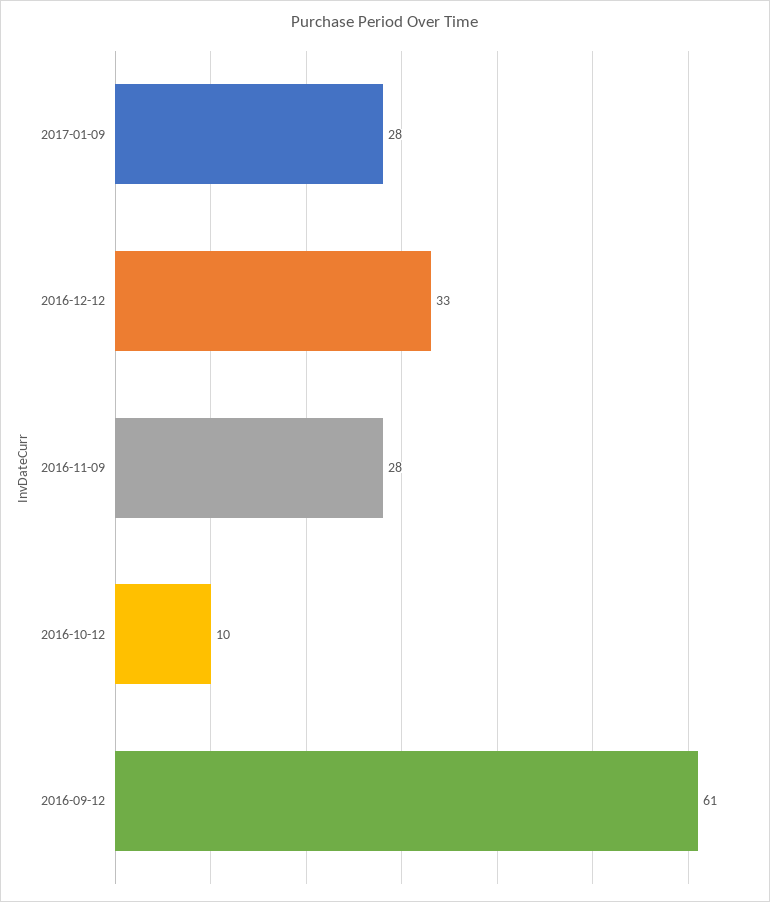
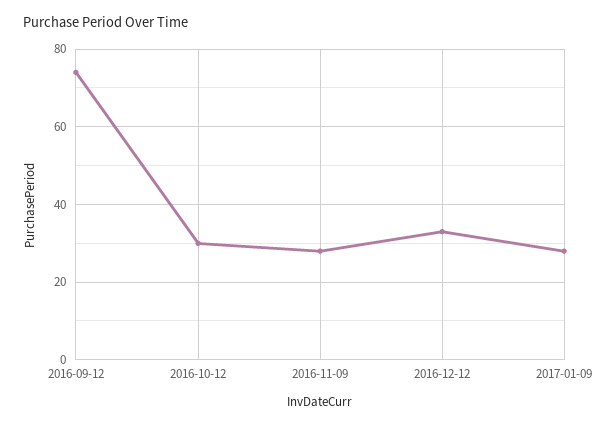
  {
    "2017-01-09": 28,
    "2016-12-12": 33,
    "2016-11-09": 28,
-   "2016-10-12": 10,
+   "2016-10-12": 30,
-   "2016-09-12": 61
+   "2016-09-12": 75
  }

